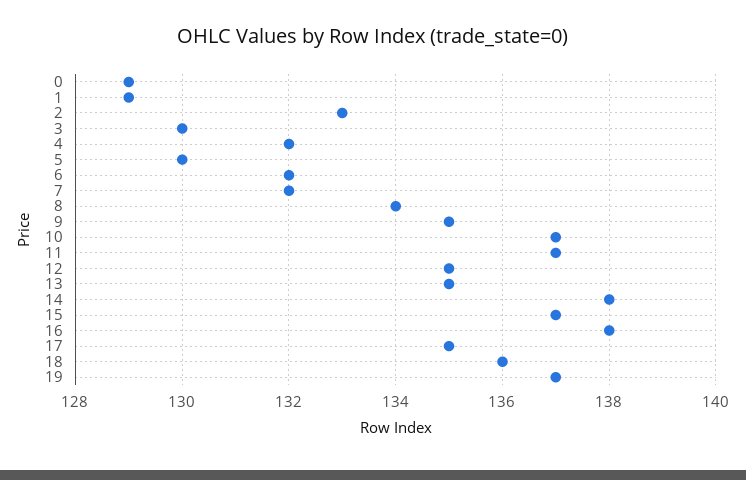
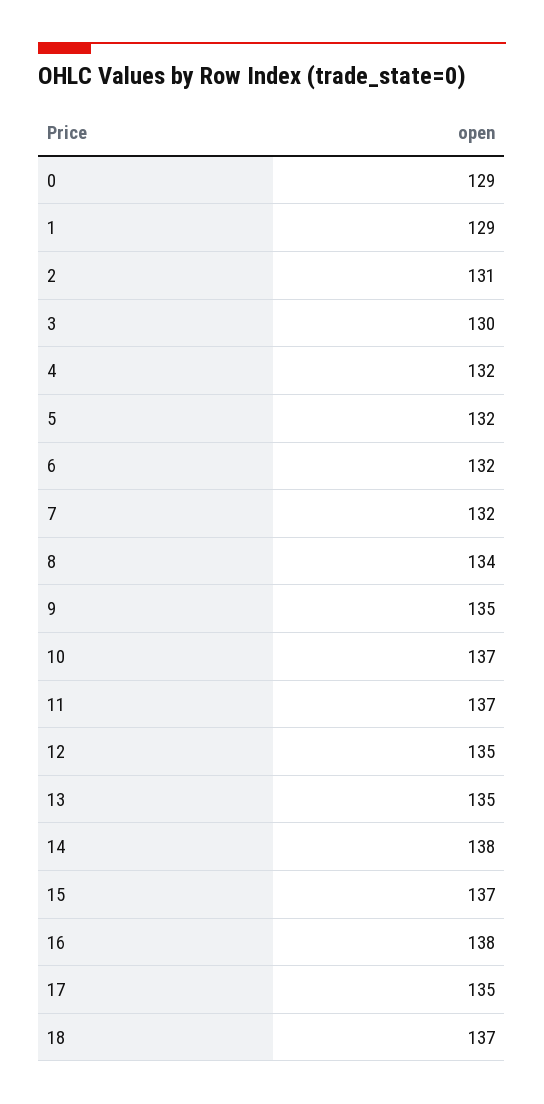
  {
    "0": 129,
    "1": 129,
-   "2": 133,
+   "2": 131,
    "3": 130,
    "4": 132,
-   "5": 130,
+   "5": 132,
    "6": 132,
    "7": 132,
    "8": 134,
    "9": 135,
    "10": 137,
    "11": 137,
    "12": 135,
    "13": 135,
    "14": 138,
    "15": 137,
    "16": 138,
    "17": 135,
-   "18": 136,
+   "18": 137
-   "19": 137
  }

